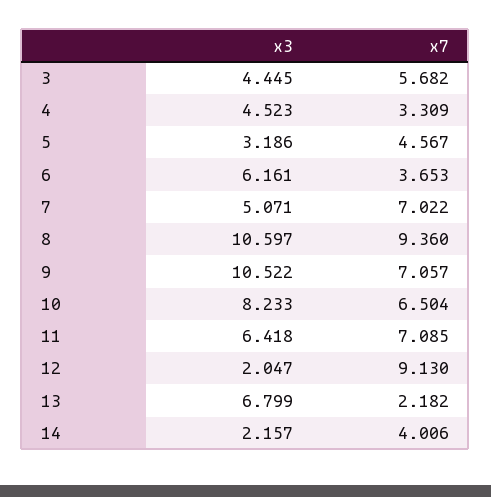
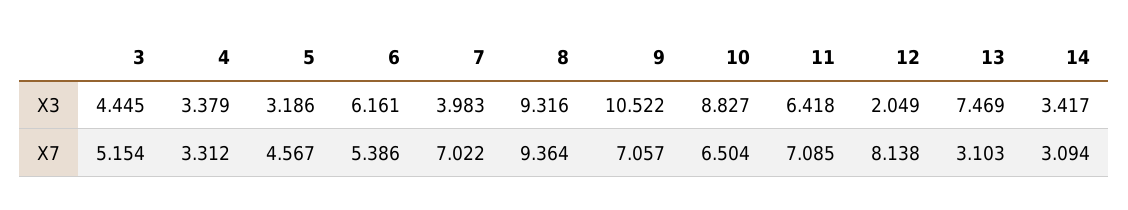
  {
    "x3": {
      "3": 4.445,
-     "4": 4.523,
+     "4": 3.379,
      "5": 3.186,
      "6": 6.161,
-     "7": 5.071,
+     "7": 3.983,
-     "8": 10.597,
+     "8": 9.316,
      "9": 10.522,
-     "10": 8.233,
+     "10": 8.827,
      "11": 6.418,
-     "12": 2.047,
+     "12": 2.049,
-     "13": 6.799,
+     "13": 7.469,
-     "14": 2.157
+     "14": 3.417
    },
    "x7": {
-     "3": 5.682,
+     "3": 5.154,
-     "4": 3.309,
+     "4": 3.312,
      "5": 4.567,
-     "6": 3.653,
+     "6": 5.386,
      "7": 7.022,
-     "8": 9.36,
+     "8": 9.364,
      "9": 7.057,
      "10": 6.504,
      "11": 7.085,
-     "12": 9.13,
+     "12": 8.138,
-     "13": 2.182,
+     "13": 3.103,
-     "14": 4.006
+     "14": 3.094
    }
  }

